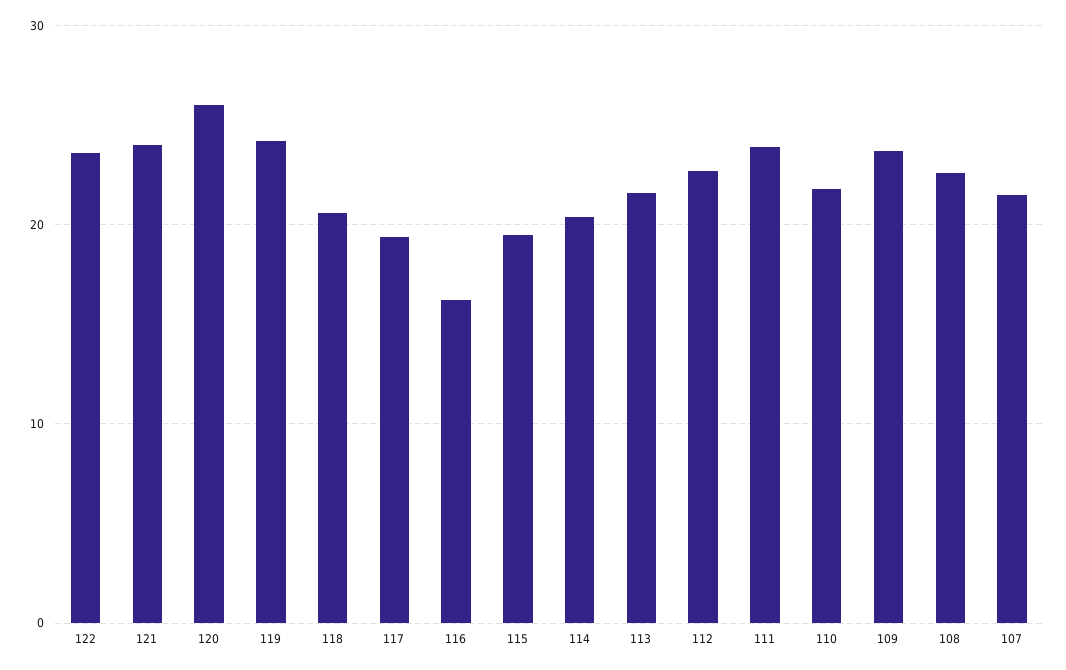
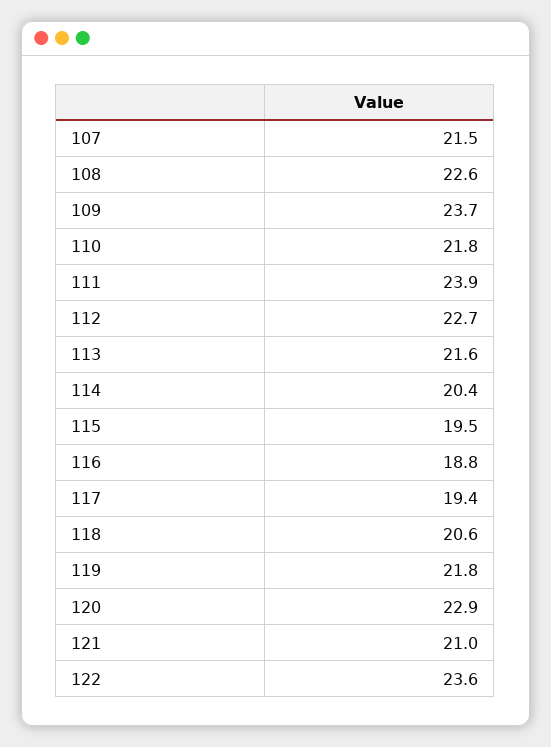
  {
    "122": 23.6,
-   "121": 24,
+   "121": 21,
-   "120": 26,
+   "120": 22.9,
-   "119": 24,
+   "119": 21.8,
    "118": 20.6,
    "117": 19.4,
-   "116": 16,
+   "116": 18.8,
    "115": 19.5,
    "114": 20.4,
    "113": 21.6,
    "112": 22.7,
    "111": 23.9,
    "110": 21.8,
    "109": 23.7,
    "108": 22.6,
    "107": 21.5
  }

